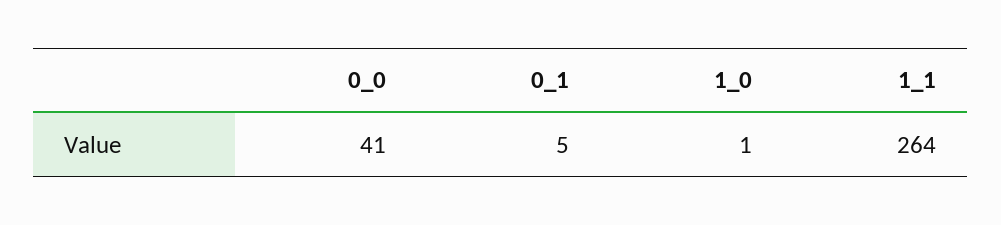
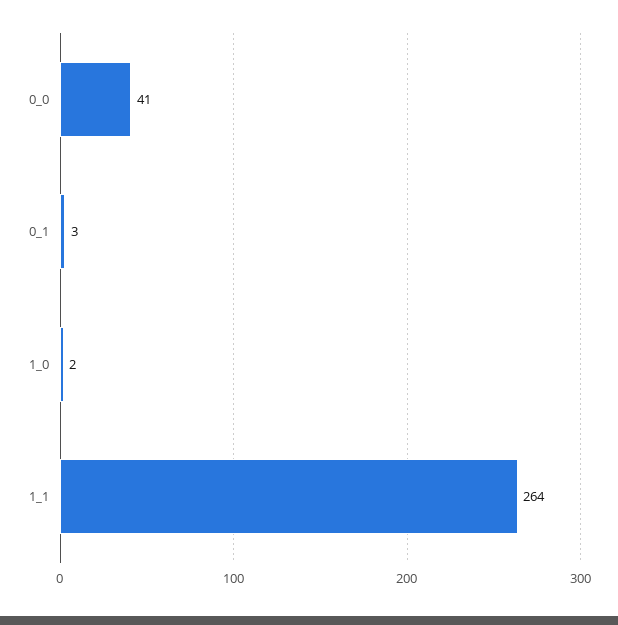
  {
    "0_0": 41,
-   "0_1": 5,
+   "0_1": 3,
-   "1_0": 1,
+   "1_0": 2,
    "1_1": 264
  }

